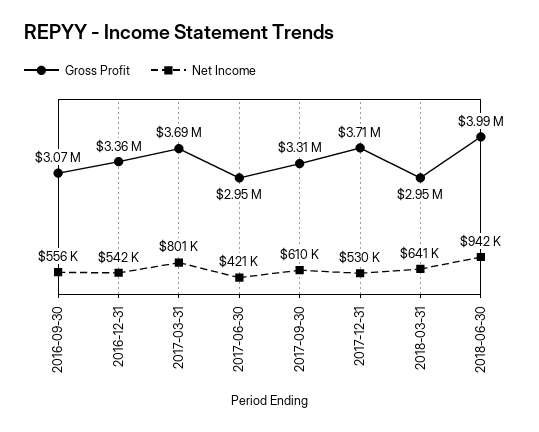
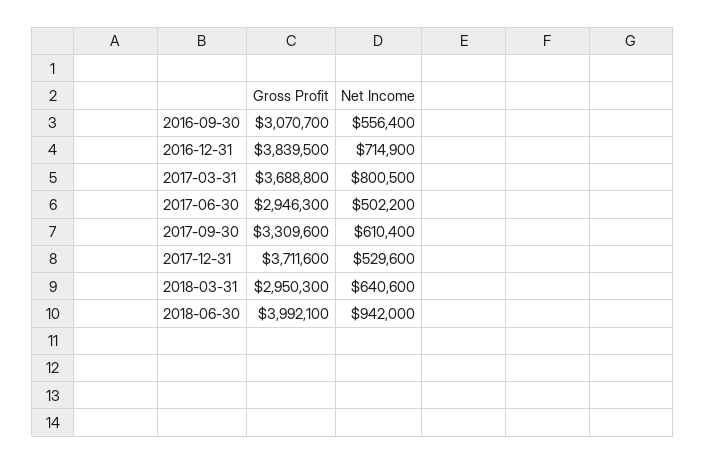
  {
    "Gross Profit": {
      "2016-09-30": 3070700,
-     "2016-12-31": 3360000,
+     "2016-12-31": 3839500,
      "2017-03-31": 3688800,
      "2017-06-30": 2946300,
      "2017-09-30": 3309600,
      "2017-12-31": 3711600,
      "2018-03-31": 2950300,
      "2018-06-30": 3992100
    },
    "Net Income": {
      "2016-09-30": 556400,
-     "2016-12-31": 542000,
+     "2016-12-31": 714900,
      "2017-03-31": 800500,
-     "2017-06-30": 421000,
+     "2017-06-30": 502200,
      "2017-09-30": 610400,
      "2017-12-31": 529600,
      "2018-03-31": 640600,
      "2018-06-30": 942000
    }
  }

